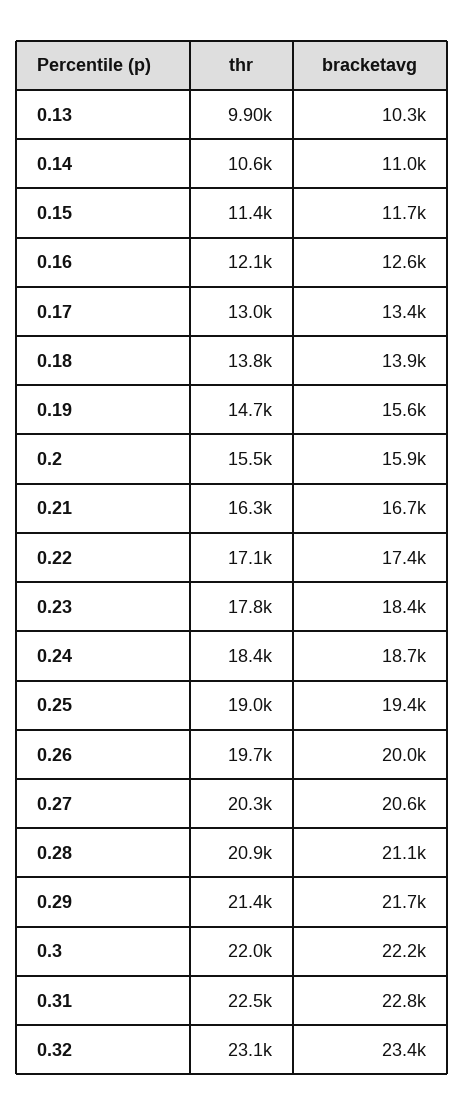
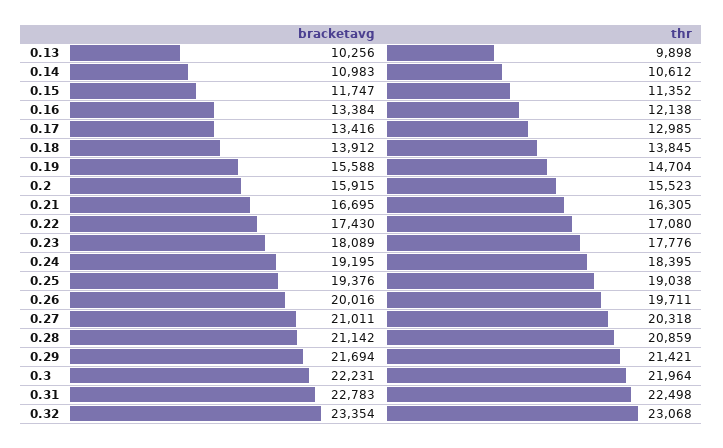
  {
    "thr": {
      "0.13": 9898,
      "0.14": 10612,
      "0.15": 11352,
      "0.16": 12138,
      "0.17": 12985,
      "0.18": 13845,
      "0.19": 14704,
      "0.2": 15523,
      "0.21": 16305,
      "0.22": 17080,
      "0.23": 17776,
      "0.24": 18395,
      "0.25": 19038,
      "0.26": 19711,
      "0.27": 20318,
      "0.28": 20859,
      "0.29": 21421,
      "0.3": 21964,
      "0.31": 22498,
      "0.32": 23068
    },
    "bracketavg": {
      "0.13": 10256,
      "0.14": 10983,
      "0.15": 11747,
-     "0.16": 12600,
+     "0.16": 13384,
      "0.17": 13416,
      "0.18": 13912,
      "0.19": 15588,
      "0.2": 15915,
      "0.21": 16695,
      "0.22": 17430,
-     "0.23": 18400,
+     "0.23": 18089,
-     "0.24": 18700,
+     "0.24": 19195,
      "0.25": 19376,
      "0.26": 20016,
-     "0.27": 20600,
+     "0.27": 21011,
      "0.28": 21142,
      "0.29": 21694,
      "0.3": 22231,
      "0.31": 22783,
      "0.32": 23354
    }
  }

